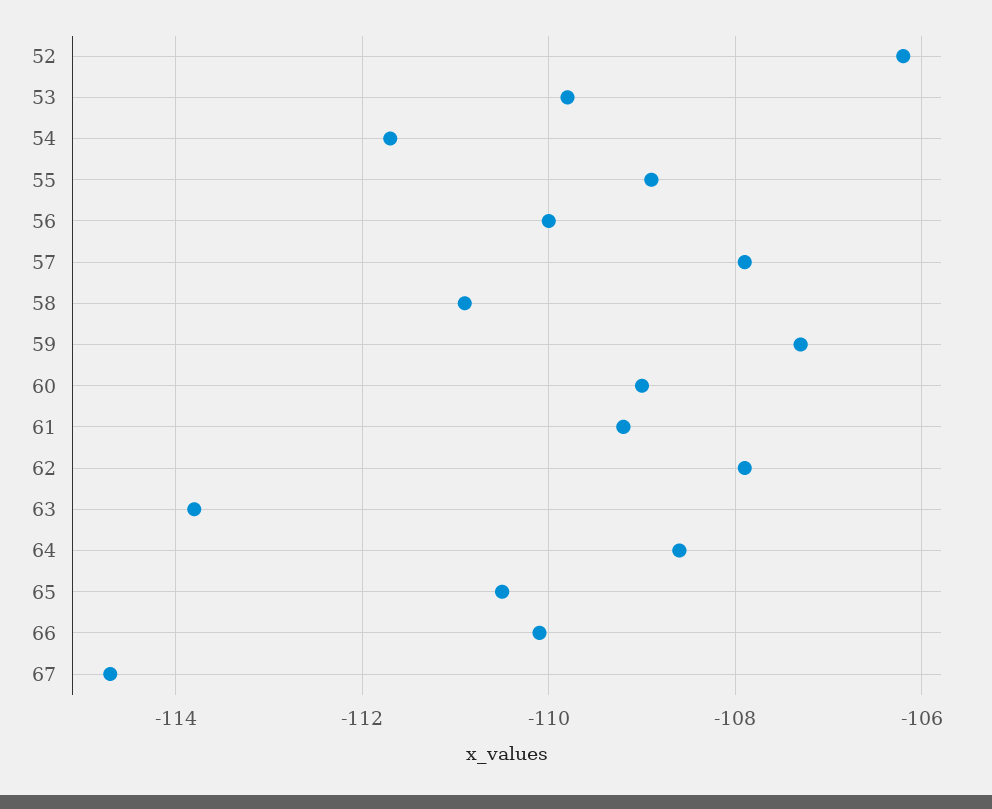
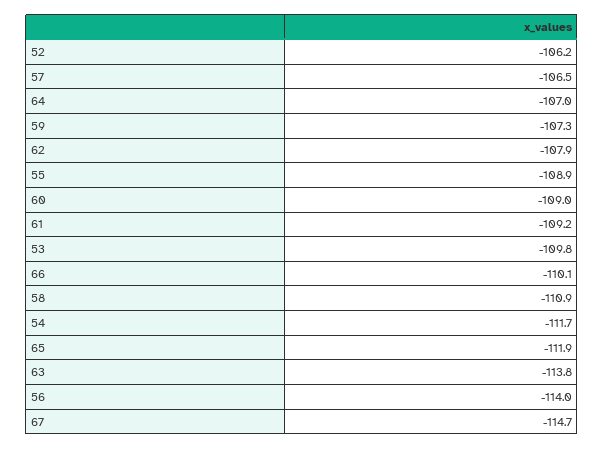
  {
    "52": -106.2,
    "53": -109.8,
    "54": -111.7,
    "55": -108.9,
-   "56": -110,
+   "56": -114,
-   "57": -108,
+   "57": -106.5,
    "58": -110.9,
    "59": -107.3,
    "60": -109,
    "61": -109.2,
    "62": -107.9,
    "63": -113.8,
-   "64": -108.5,
+   "64": -107,
-   "65": -110.5,
+   "65": -111.9,
    "66": -110.1,
    "67": -114.7
  }

